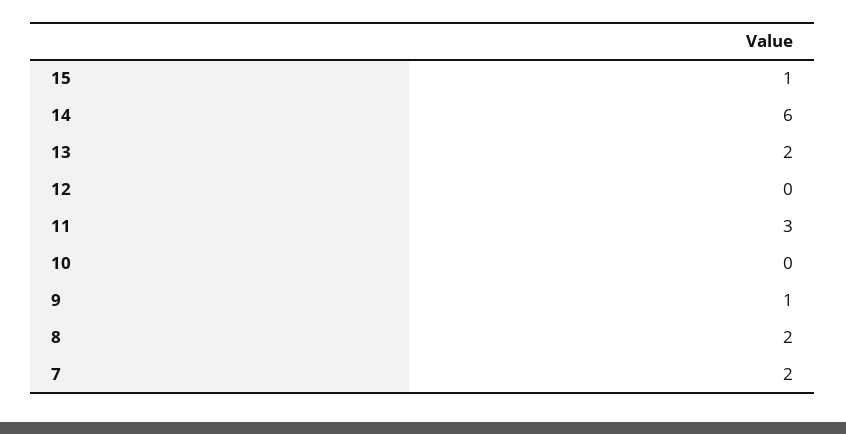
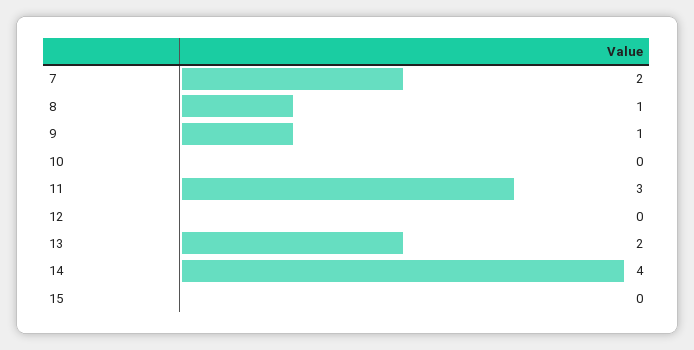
  {
-   "15": 1,
+   "15": 0,
-   "14": 6,
+   "14": 4,
    "13": 2,
    "12": 0,
    "11": 3,
    "10": 0,
    "9": 1,
-   "8": 2,
+   "8": 1,
    "7": 2
  }

